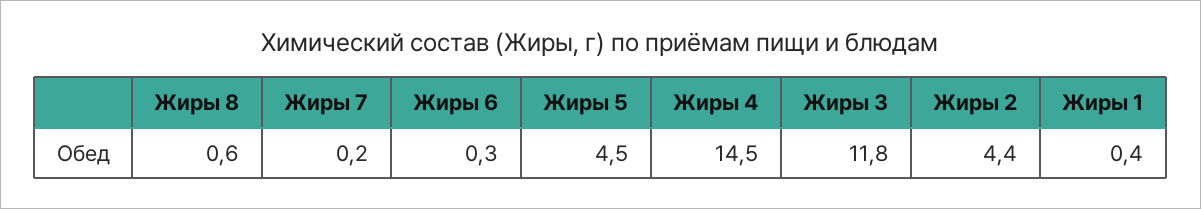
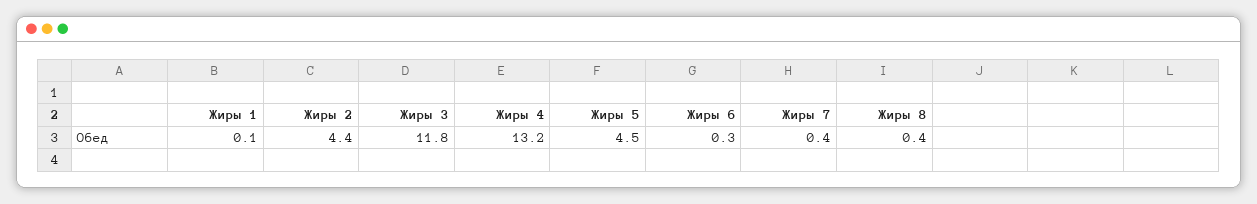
  {
-   "Жиры 8": 0.6,
+   "Жиры 8": 0.4,
-   "Жиры 7": 0.2,
+   "Жиры 7": 0.4,
    "Жиры 6": 0.3,
    "Жиры 5": 4.5,
-   "Жиры 4": 14.5,
+   "Жиры 4": 13.2,
    "Жиры 3": 11.8,
    "Жиры 2": 4.4,
-   "Жиры 1": 0.4
+   "Жиры 1": 0.1
  }

